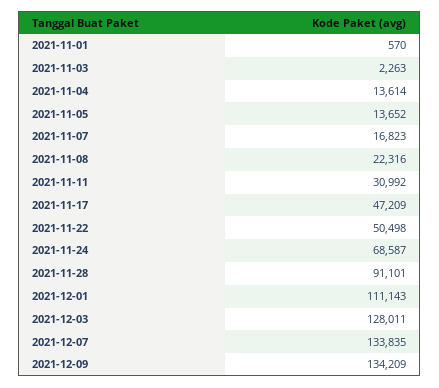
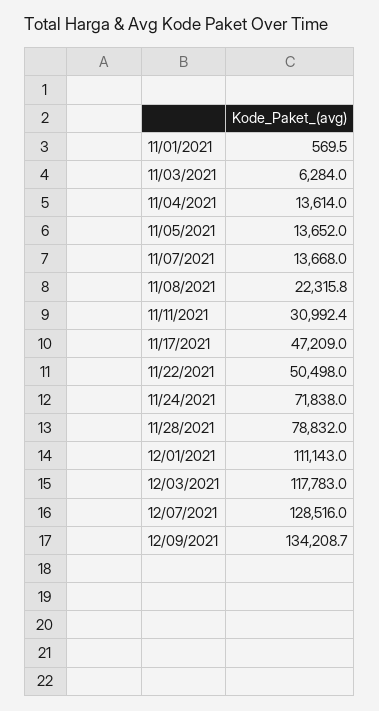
  {
    "2021-11-01": 569.5,
-   "2021-11-03": 2263,
+   "2021-11-03": 6284,
    "2021-11-04": 13614,
    "2021-11-05": 13652,
-   "2021-11-07": 16823,
+   "2021-11-07": 13668,
    "2021-11-08": 22315.8,
    "2021-11-11": 30992.4,
    "2021-11-17": 47209,
    "2021-11-22": 50498,
-   "2021-11-24": 68587,
+   "2021-11-24": 71838,
-   "2021-11-28": 91101,
+   "2021-11-28": 78832,
    "2021-12-01": 111143,
-   "2021-12-03": 128011,
+   "2021-12-03": 117783,
-   "2021-12-07": 133835,
+   "2021-12-07": 128516,
    "2021-12-09": 134208.7
  }

